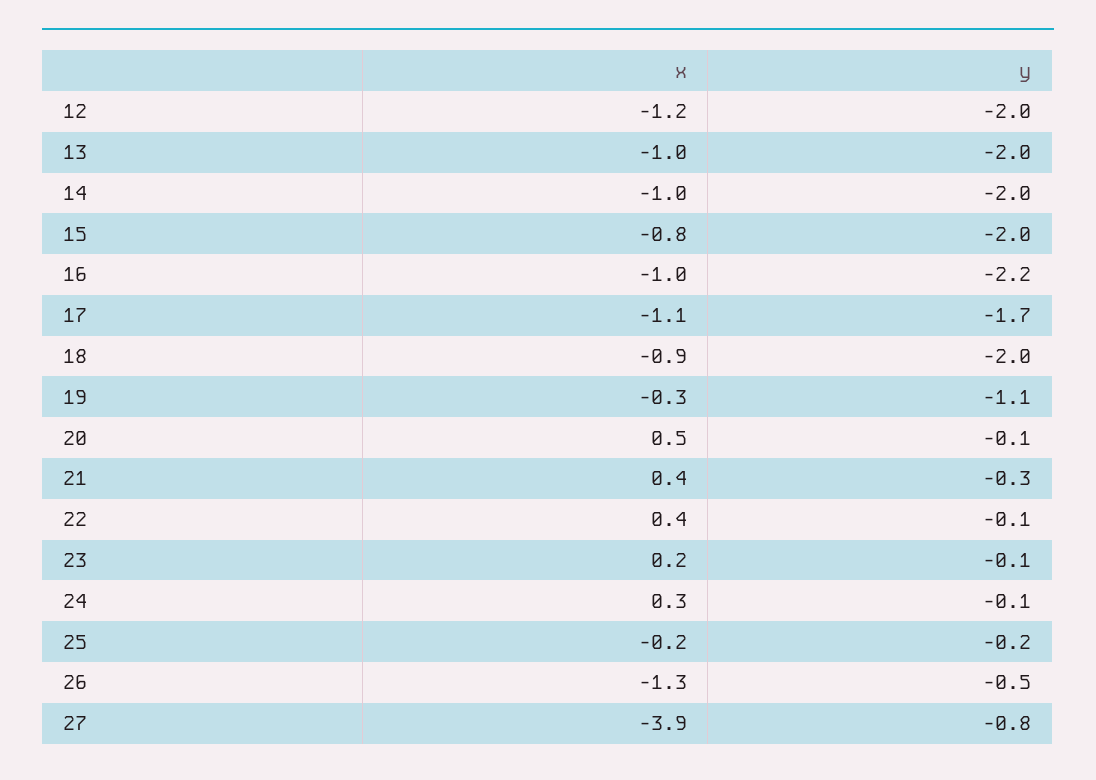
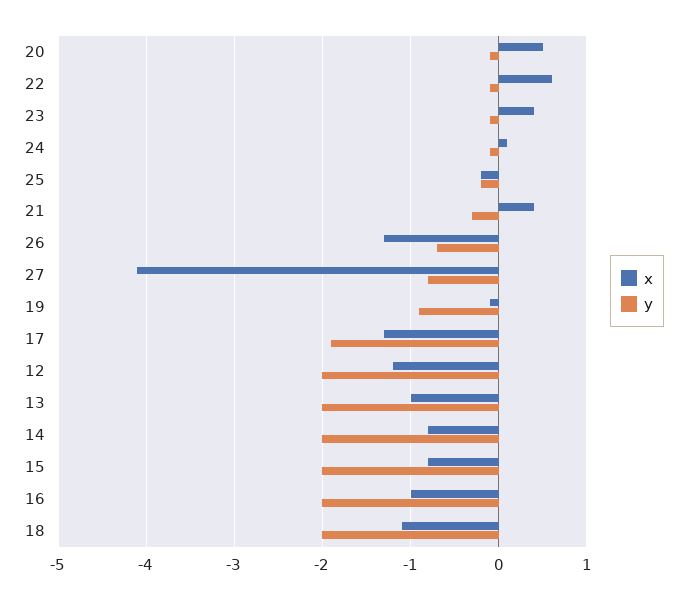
  {
    "x": {
      "12": -1.2,
      "13": -1,
-     "14": -1,
+     "14": -0.8,
      "15": -0.8,
      "16": -1,
-     "17": -1.1,
+     "17": -1.3,
-     "18": -0.9,
+     "18": -1.1,
-     "19": -0.3,
+     "19": -0.1,
      "20": 0.5,
      "21": 0.4,
-     "22": 0.4,
+     "22": 0.6,
-     "23": 0.2,
+     "23": 0.4,
-     "24": 0.3,
+     "24": 0.1,
      "25": -0.2,
      "26": -1.3,
-     "27": -3.9
+     "27": -4.1
    },
    "y": {
      "12": -2,
      "13": -2,
      "14": -2,
      "15": -2,
-     "16": -2.2,
+     "16": -2,
-     "17": -1.7,
+     "17": -1.9,
      "18": -2,
-     "19": -1.1,
+     "19": -0.9,
      "20": -0.1,
      "21": -0.3,
      "22": -0.1,
      "23": -0.1,
      "24": -0.1,
      "25": -0.2,
-     "26": -0.5,
+     "26": -0.7,
      "27": -0.8
    }
  }

